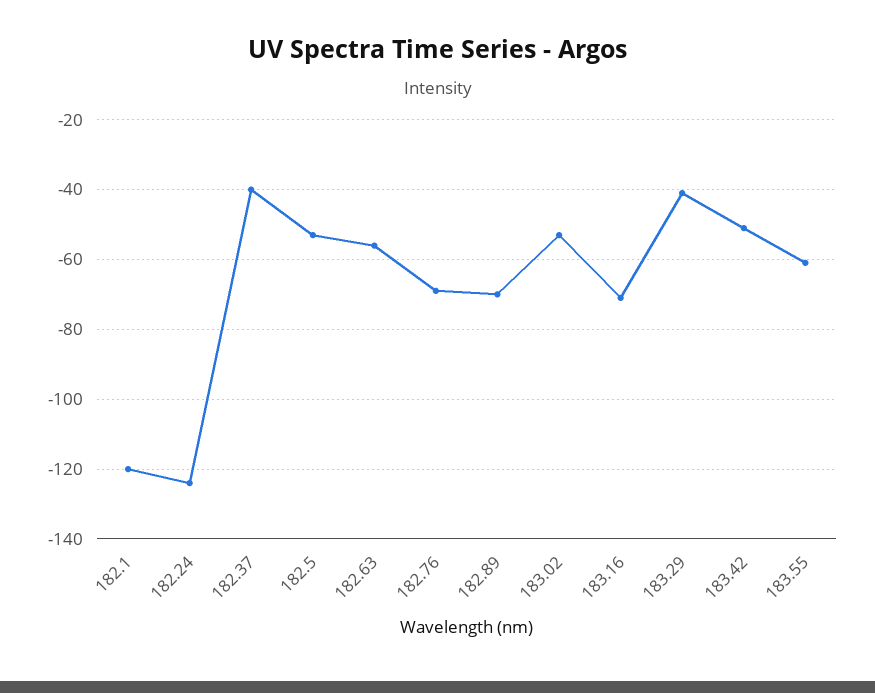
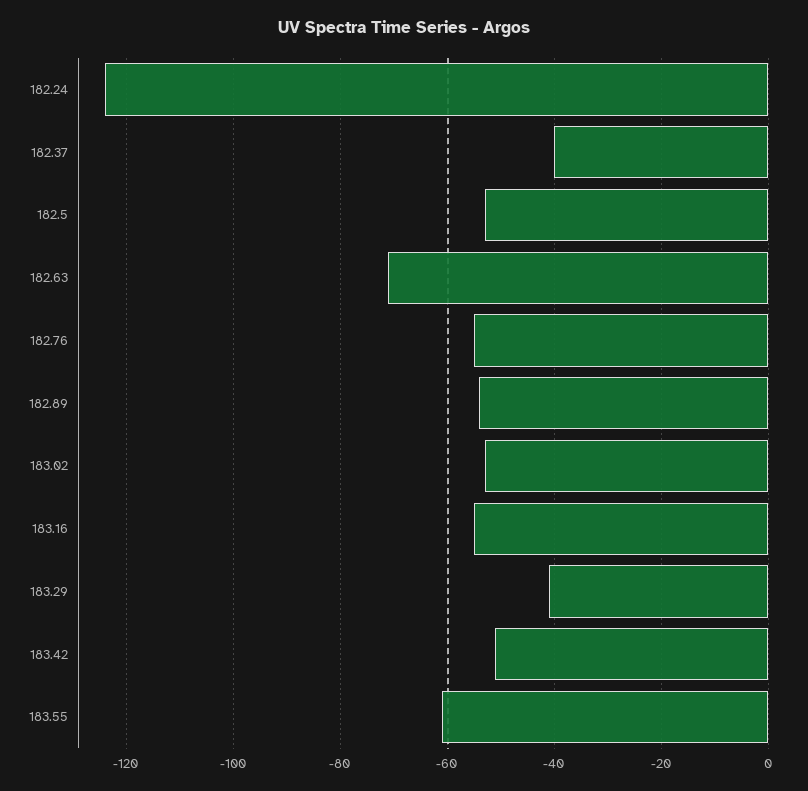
  {
-   "182.1": -120,
    "182.24": -125,
    "182.37": -40,
    "182.5": -55,
-   "182.63": -55,
+   "182.63": -70,
-   "182.76": -70,
+   "182.76": -55,
-   "182.89": -70,
+   "182.89": -55,
    "183.02": -55,
-   "183.16": -70,
+   "183.16": -55,
    "183.29": -40,
    "183.42": -50,
    "183.55": -60
  }

